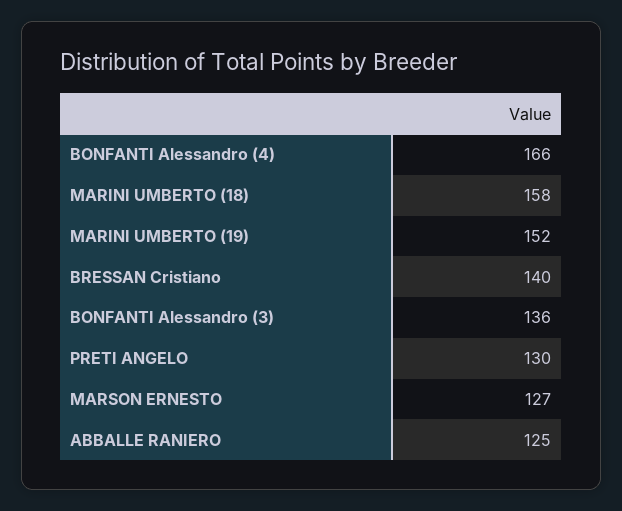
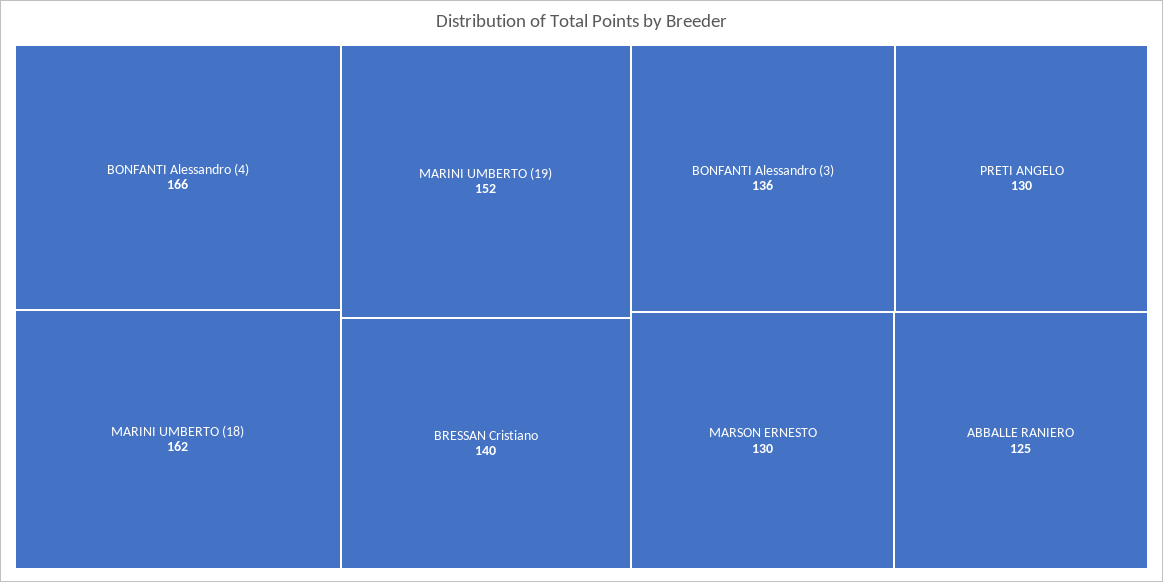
  {
    "BONFANTI Alessandro (4)": 166,
-   "MARINI UMBERTO (18)": 158,
+   "MARINI UMBERTO (18)": 162,
    "MARINI UMBERTO (19)": 152,
    "BRESSAN Cristiano": 140,
    "BONFANTI Alessandro (3)": 136,
    "PRETI ANGELO": 130,
-   "MARSON ERNESTO": 127,
+   "MARSON ERNESTO": 130,
    "ABBALLE RANIERO": 125
  }

